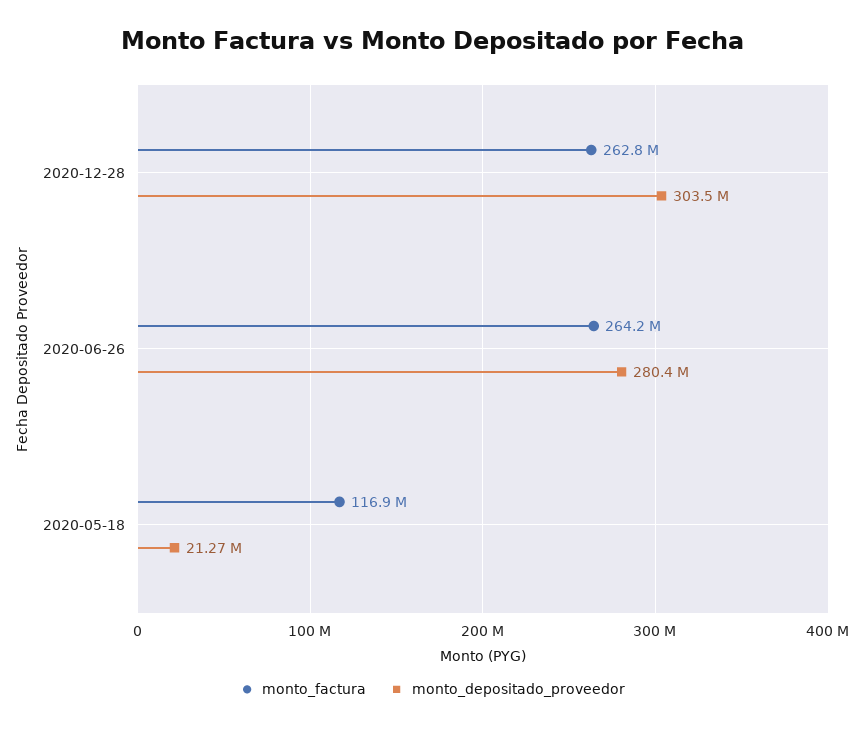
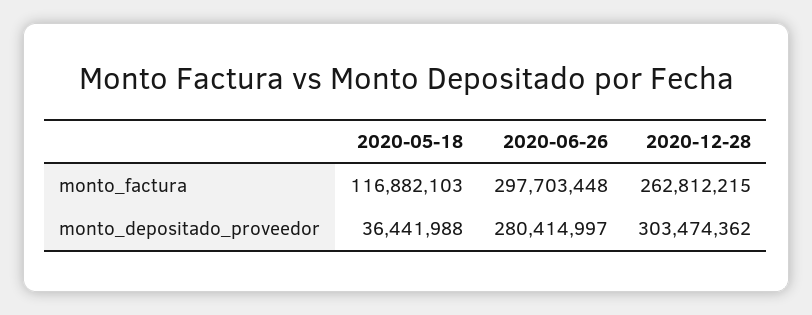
  {
    "monto_factura": {
      "2020-12-28": 262812215,
-     "2020-06-26": 264200000,
+     "2020-06-26": 297703448,
      "2020-05-18": 116882103
    },
    "monto_depositado_proveedor": {
      "2020-12-28": 303474362,
      "2020-06-26": 280414997,
-     "2020-05-18": 21270000
+     "2020-05-18": 36441988
    }
  }

